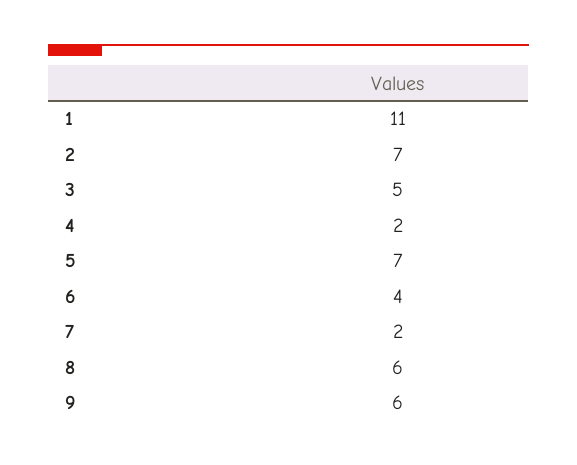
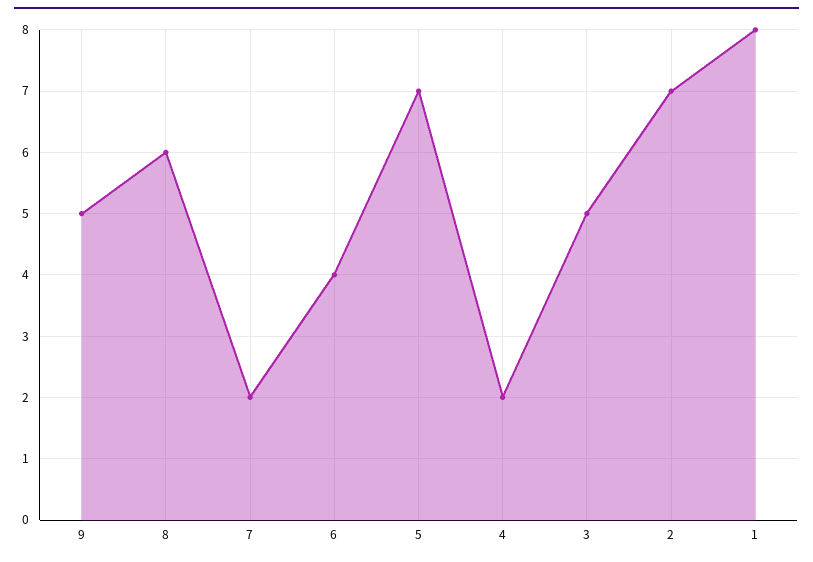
  {
-   "1": 11,
+   "1": 8,
    "2": 7,
    "3": 5,
    "4": 2,
    "5": 7,
    "6": 4,
    "7": 2,
    "8": 6,
-   "9": 6
+   "9": 5
  }

